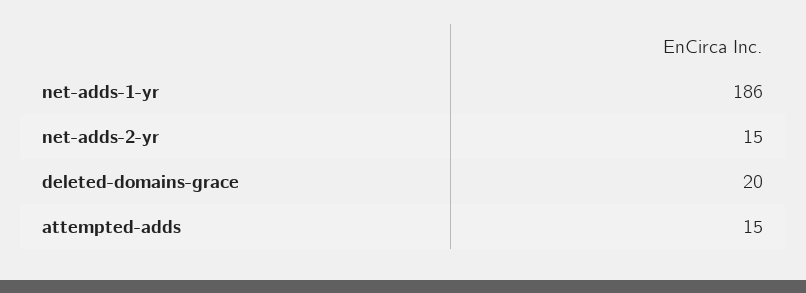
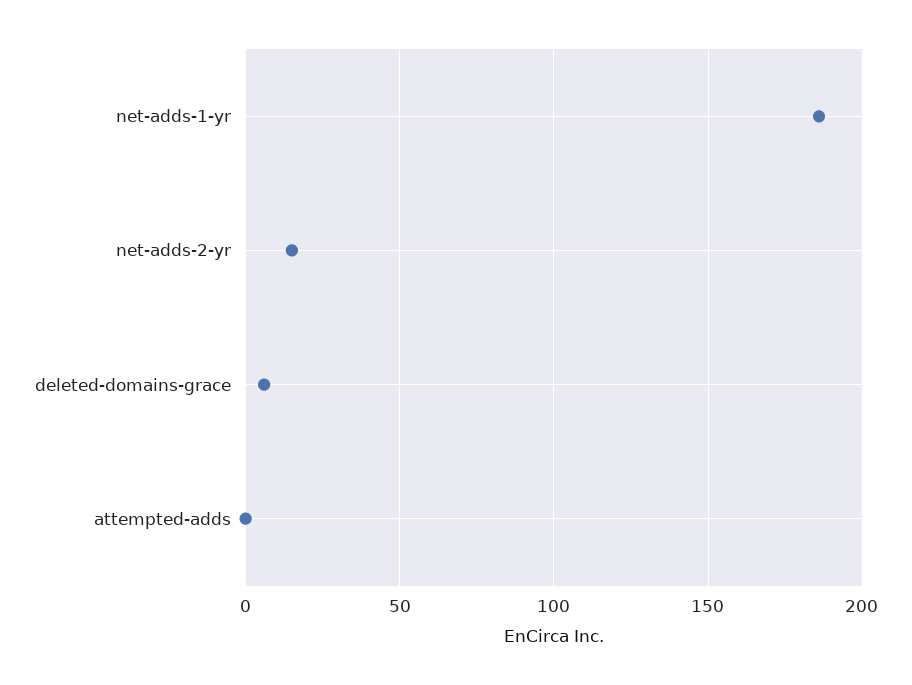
  {
    "net-adds-1-yr": 186,
    "net-adds-2-yr": 15,
-   "deleted-domains-grace": 20,
+   "deleted-domains-grace": 5,
-   "attempted-adds": 15
+   "attempted-adds": 0
  }

